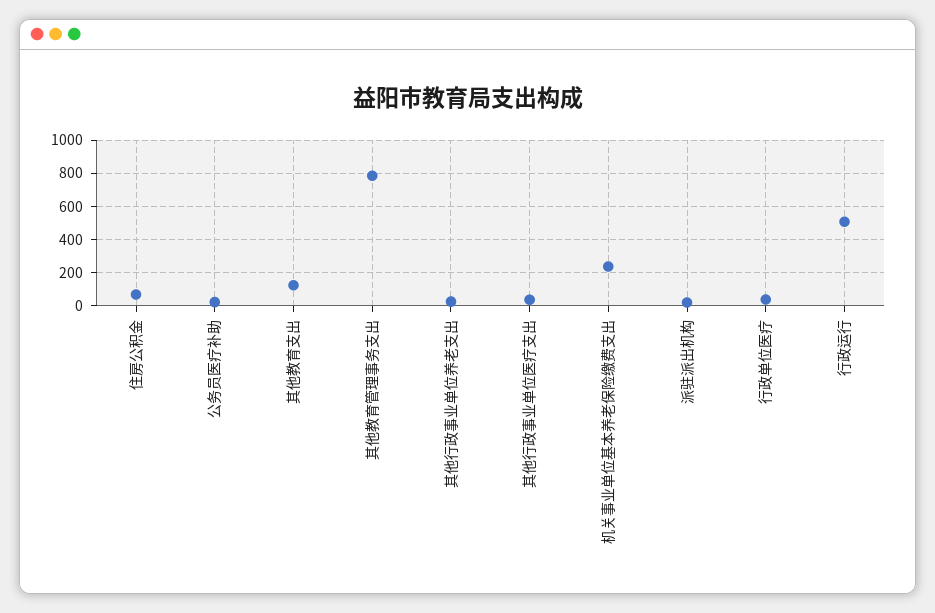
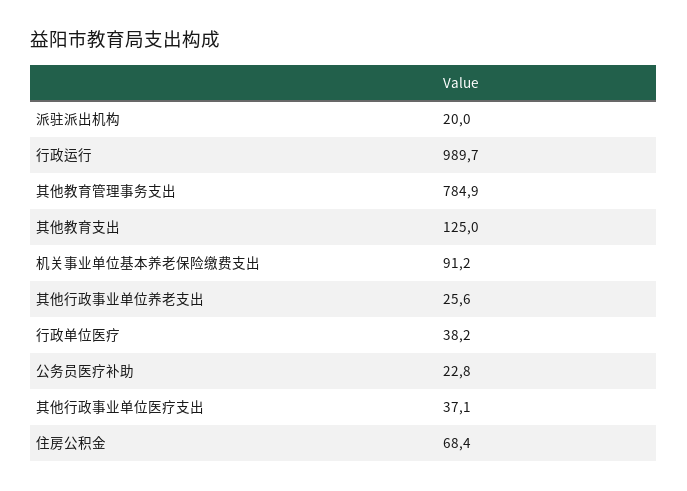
  {
    "住房公积金": 68.4,
    "公务员医疗补助": 22.8,
    "其他教育支出": 125,
    "其他教育管理事务支出": 784.9,
    "其他行政事业单位养老支出": 25.6,
    "其他行政事业单位医疗支出": 37.1,
-   "机关事业单位基本养老保险缴费支出": 250,
+   "机关事业单位基本养老保险缴费支出": 91.2,
    "派驻派出机构": 20,
    "行政单位医疗": 38.2,
-   "行政运行": 500
+   "行政运行": 989.7
  }

